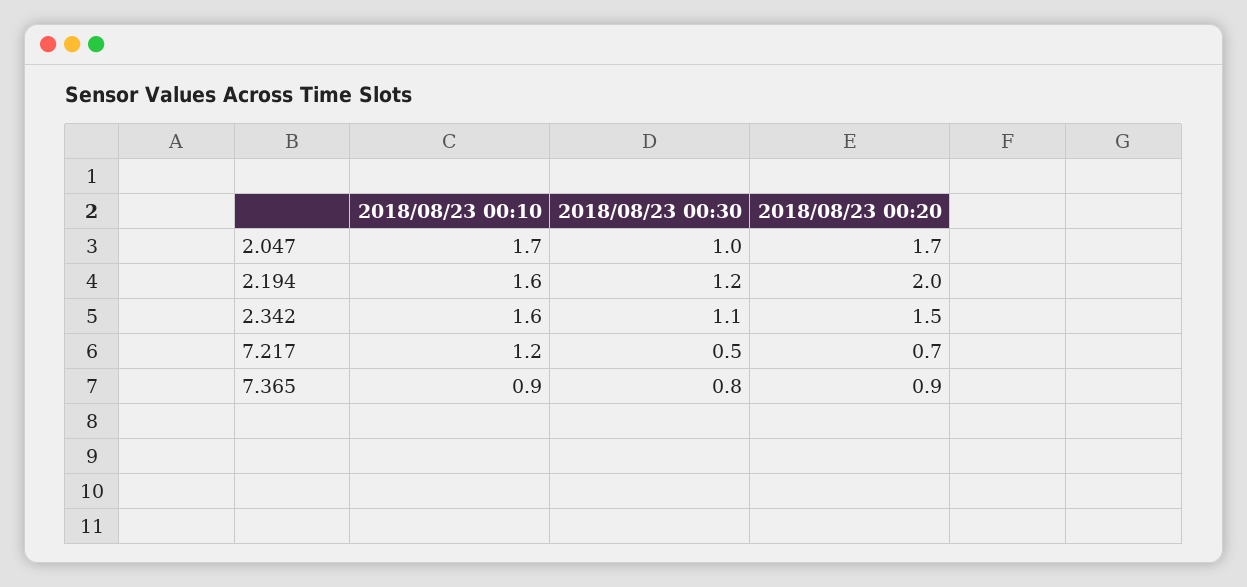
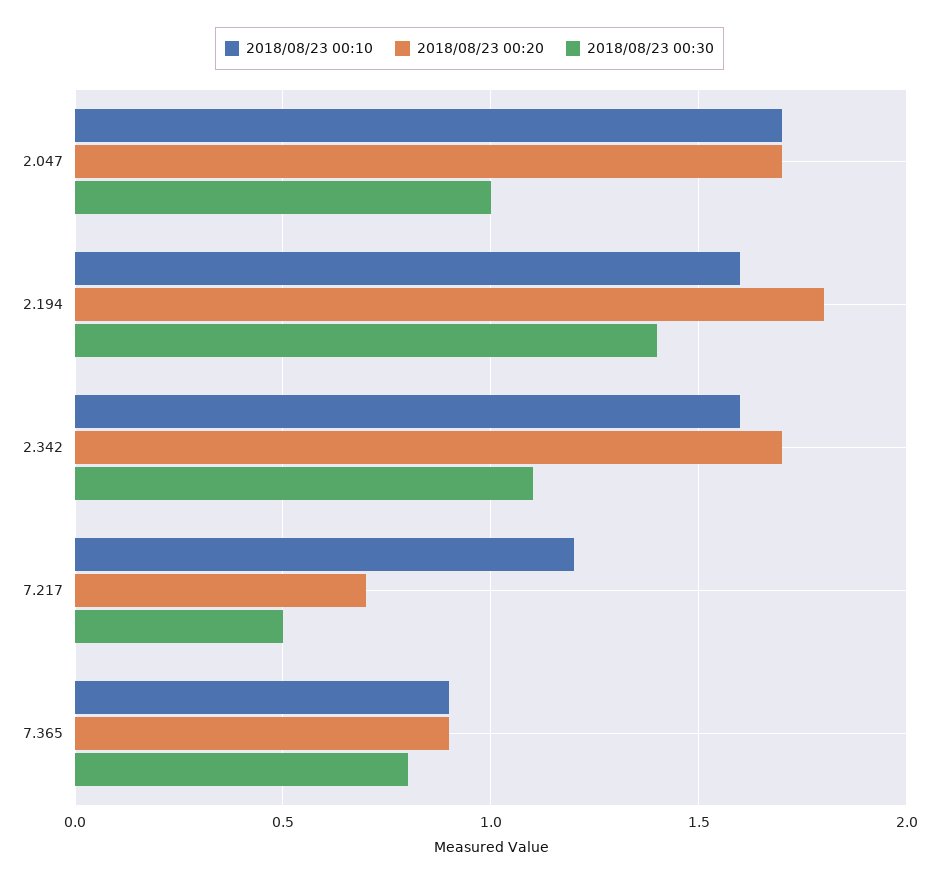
  {
    "2018/08/23 00:10": {
      "2.047": 1.7,
      "2.194": 1.6,
      "2.342": 1.6,
      "7.217": 1.2,
      "7.365": 0.9
    },
    "2018/08/23 00:30": {
      "2.047": 1,
-     "2.194": 1.2,
+     "2.194": 1.4,
      "2.342": 1.1,
      "7.217": 0.5,
      "7.365": 0.8
    },
    "2018/08/23 00:20": {
      "2.047": 1.7,
-     "2.194": 2,
+     "2.194": 1.8,
-     "2.342": 1.5,
+     "2.342": 1.7,
      "7.217": 0.7,
      "7.365": 0.9
    }
  }

